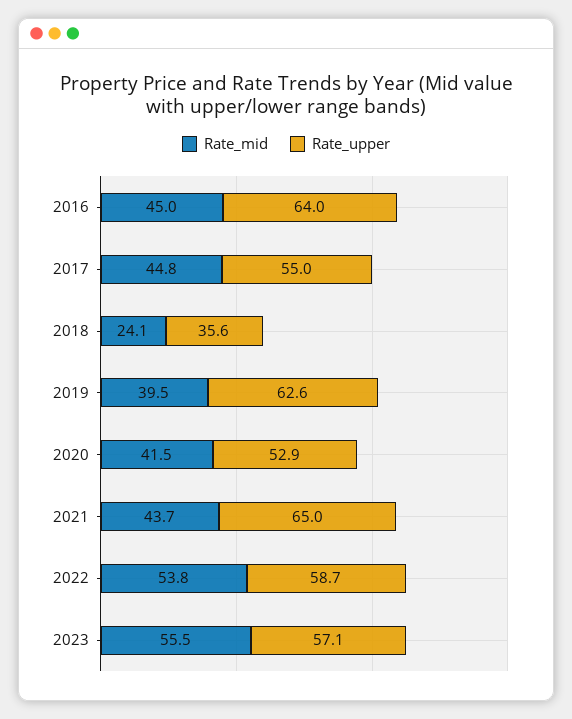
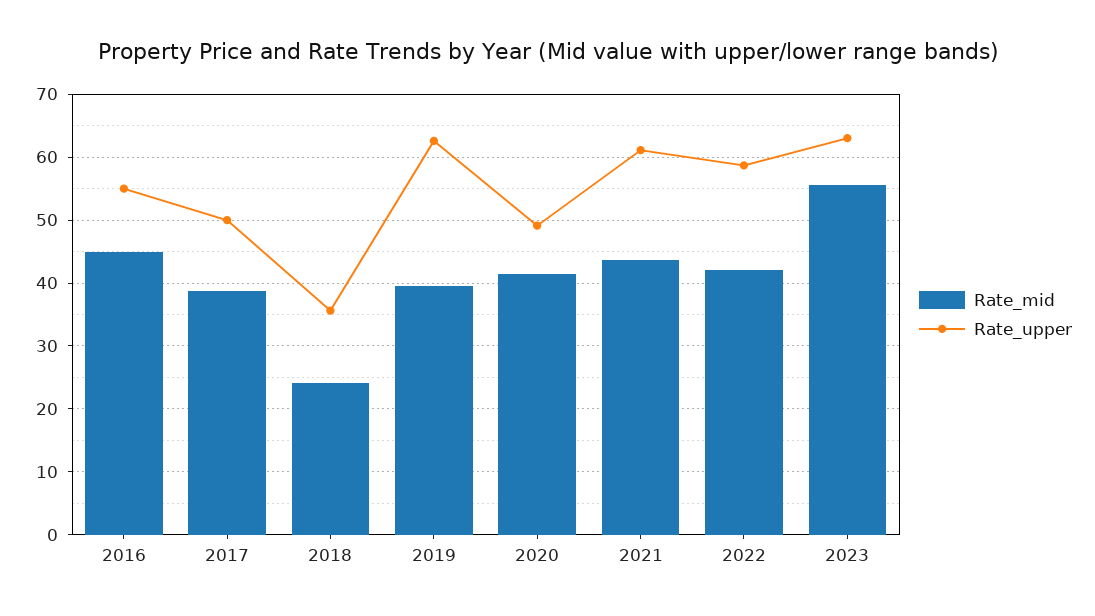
  {
    "Rate_mid": {
      "2016": 45,
-     "2017": 44.8,
+     "2017": 39,
      "2018": 24.1,
      "2019": 39.5,
      "2020": 41.5,
      "2021": 43.7,
-     "2022": 53.8,
+     "2022": 42,
      "2023": 55.5
    },
    "Rate_upper": {
-     "2016": 64,
+     "2016": 55,
-     "2017": 55,
+     "2017": 50,
      "2018": 35.6,
      "2019": 62.6,
-     "2020": 52.9,
+     "2020": 49,
-     "2021": 65,
+     "2021": 61,
      "2022": 58.7,
-     "2023": 57.1
+     "2023": 63
    }
  }

